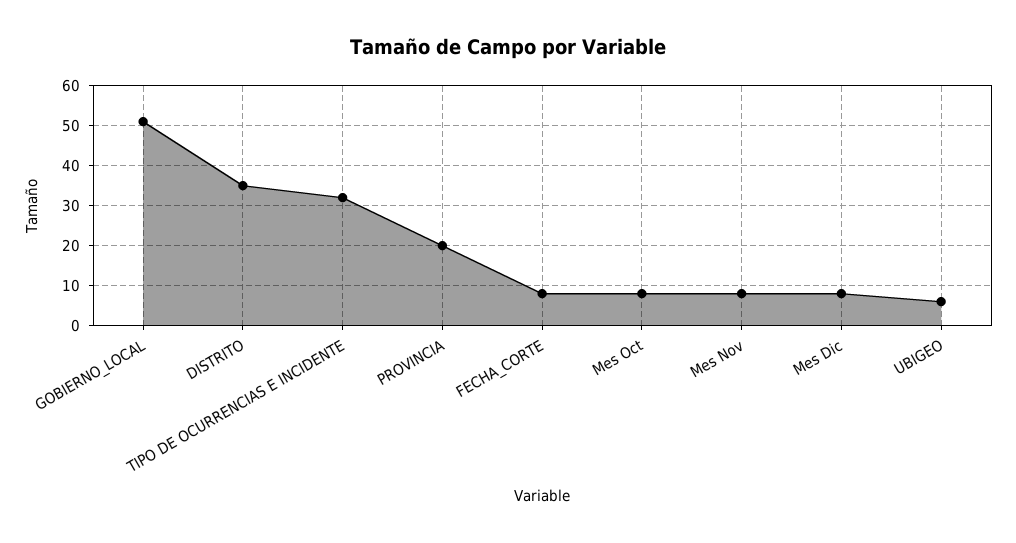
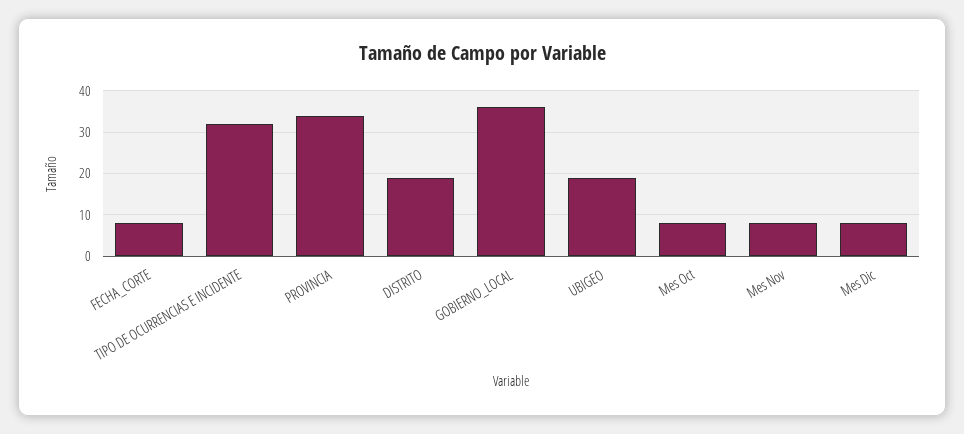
  {
-   "GOBIERNO_LOCAL": 50,
+   "GOBIERNO_LOCAL": 35,
-   "DISTRITO": 35,
+   "DISTRITO": 20,
    "TIPO DE OCURRENCIAS E INCIDENTE": 30,
-   "PROVINCIA": 20,
+   "PROVINCIA": 35,
    "FECHA_CORTE": 10,
    "Mes Oct": 10,
    "Mes Nov": 10,
    "Mes Dic": 10,
-   "UBIGEO": 5
+   "UBIGEO": 20
  }

